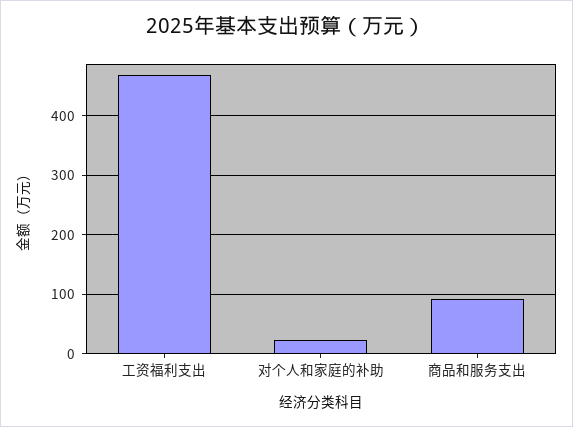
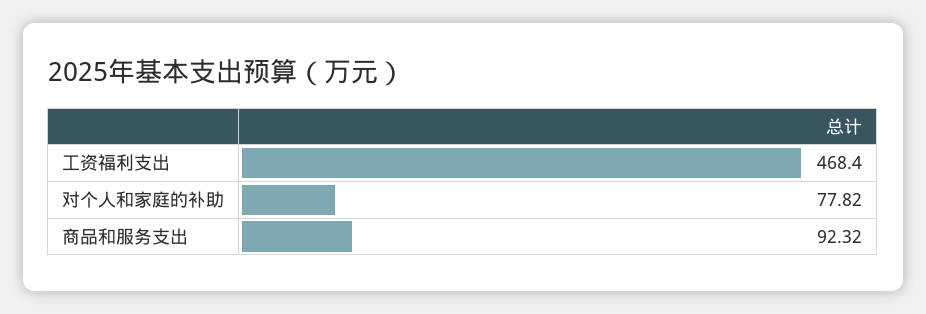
  {
    "工资福利支出": 468.4,
-   "对个人和家庭的补助": 20,
+   "对个人和家庭的补助": 77.82,
    "商品和服务支出": 92.32
  }

